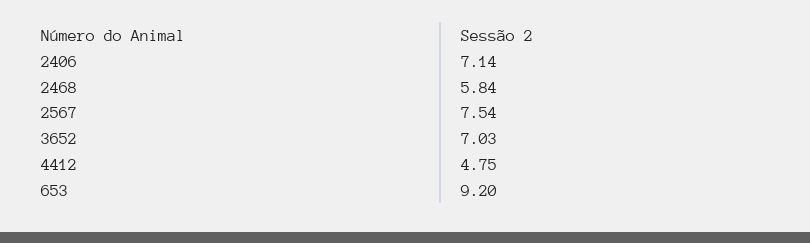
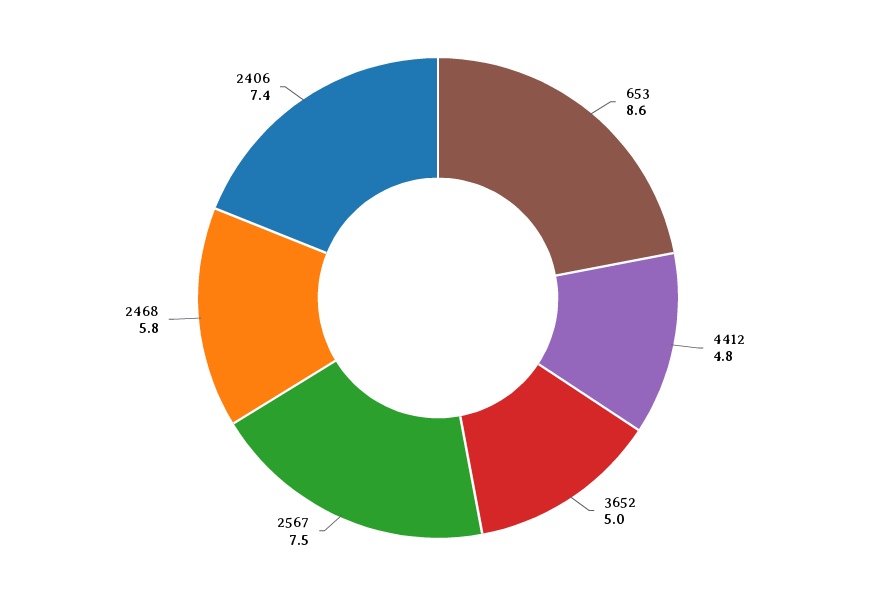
  {
-   "2406": 7.14,
+   "2406": 7.4,
    "2468": 5.84,
    "2567": 7.54,
-   "3652": 7.03,
+   "3652": 5,
    "4412": 4.75,
-   "653": 9.2
+   "653": 8.6
  }

